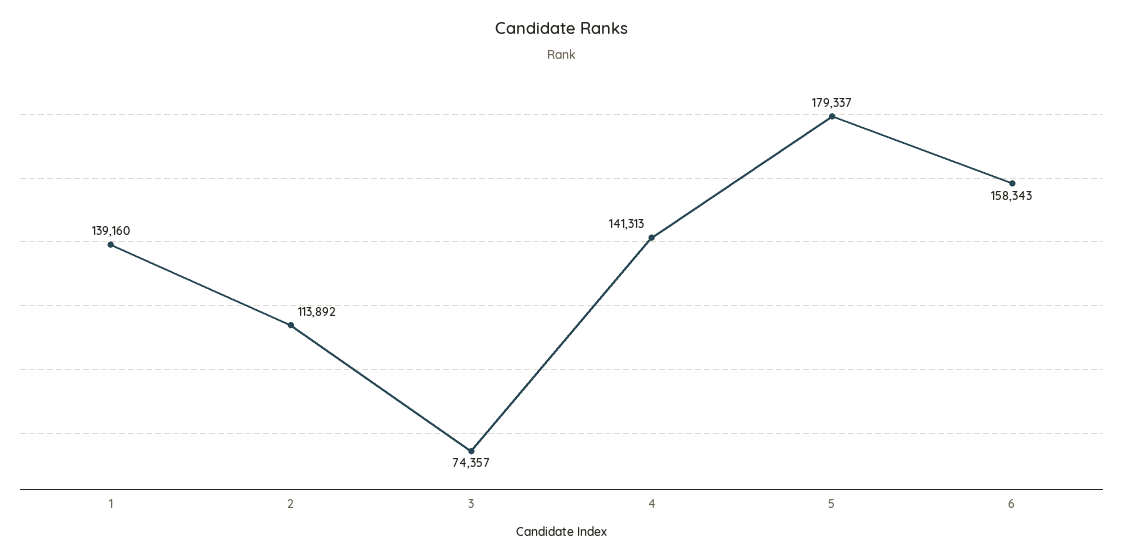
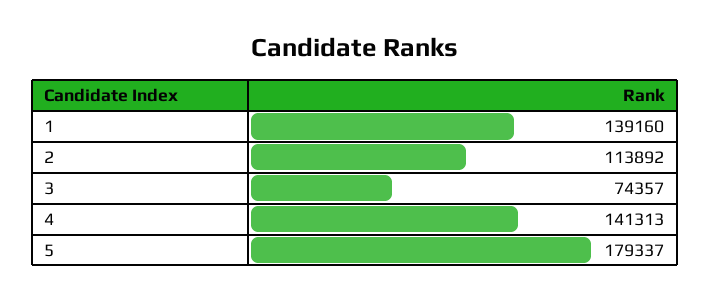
  {
    "1": 139160,
    "2": 113892,
    "3": 74357,
    "4": 141313,
-   "5": 179337,
+   "5": 179337
-   "6": 158343
  }

